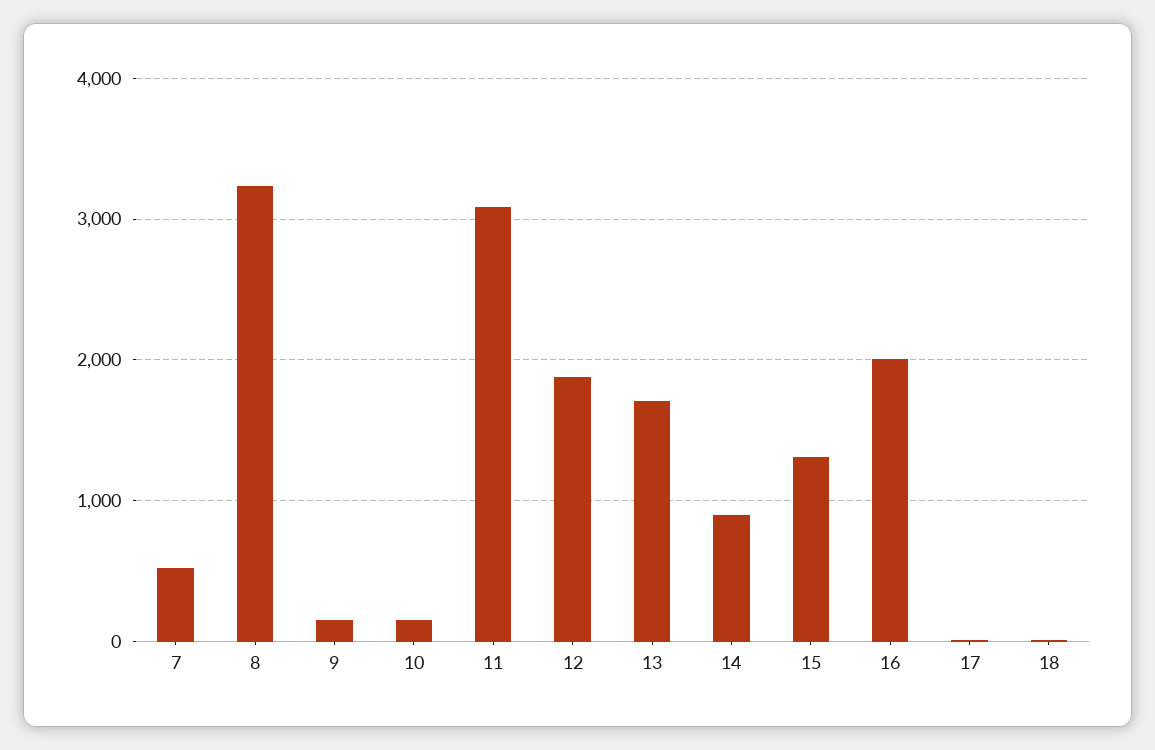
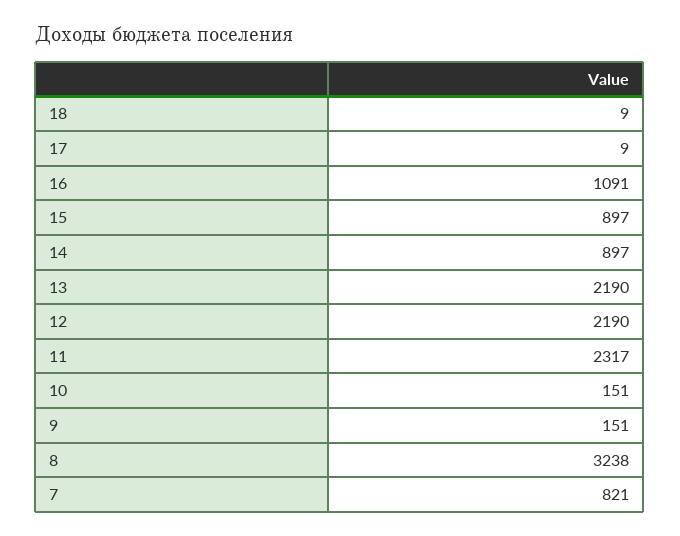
  {
-   "7": 500,
+   "7": 821,
    "8": 3238,
    "9": 151,
    "10": 151,
-   "11": 3100,
+   "11": 2317,
-   "12": 1900,
+   "12": 2190,
-   "13": 1700,
+   "13": 2190,
    "14": 897,
-   "15": 1300,
+   "15": 897,
-   "16": 2000,
+   "16": 1091,
    "17": 9,
    "18": 9
  }

